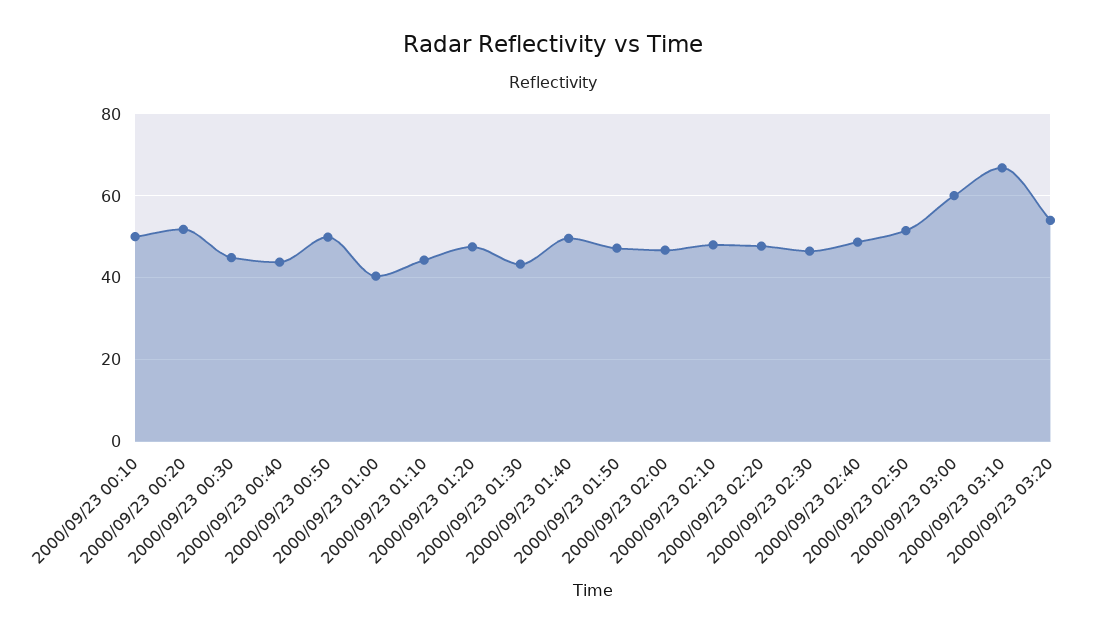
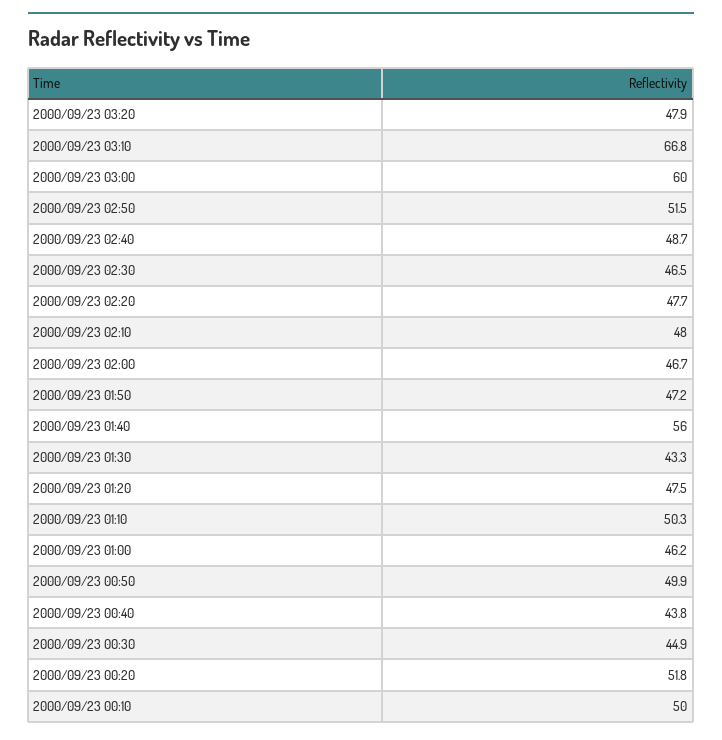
  {
    "2000/09/23 00:10": 50,
    "2000/09/23 00:20": 51.8,
    "2000/09/23 00:30": 44.9,
    "2000/09/23 00:40": 43.8,
    "2000/09/23 00:50": 49.9,
-   "2000/09/23 01:00": 40,
+   "2000/09/23 01:00": 46.2,
-   "2000/09/23 01:10": 44,
+   "2000/09/23 01:10": 50.3,
    "2000/09/23 01:20": 47.5,
    "2000/09/23 01:30": 43.3,
-   "2000/09/23 01:40": 50,
+   "2000/09/23 01:40": 56,
    "2000/09/23 01:50": 47.2,
    "2000/09/23 02:00": 46.7,
    "2000/09/23 02:10": 48,
    "2000/09/23 02:20": 47.7,
    "2000/09/23 02:30": 46.5,
    "2000/09/23 02:40": 48.7,
    "2000/09/23 02:50": 51.5,
    "2000/09/23 03:00": 60,
    "2000/09/23 03:10": 66.8,
-   "2000/09/23 03:20": 54
+   "2000/09/23 03:20": 47.9
  }

